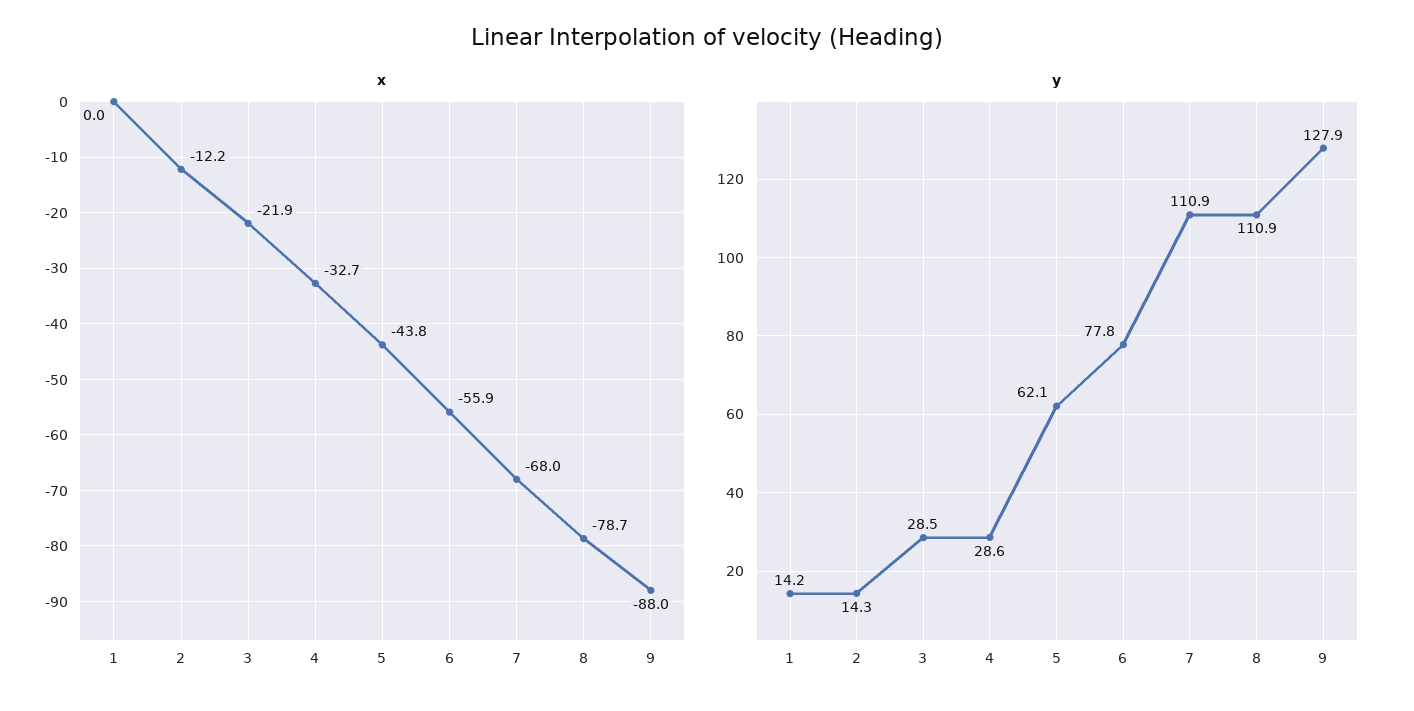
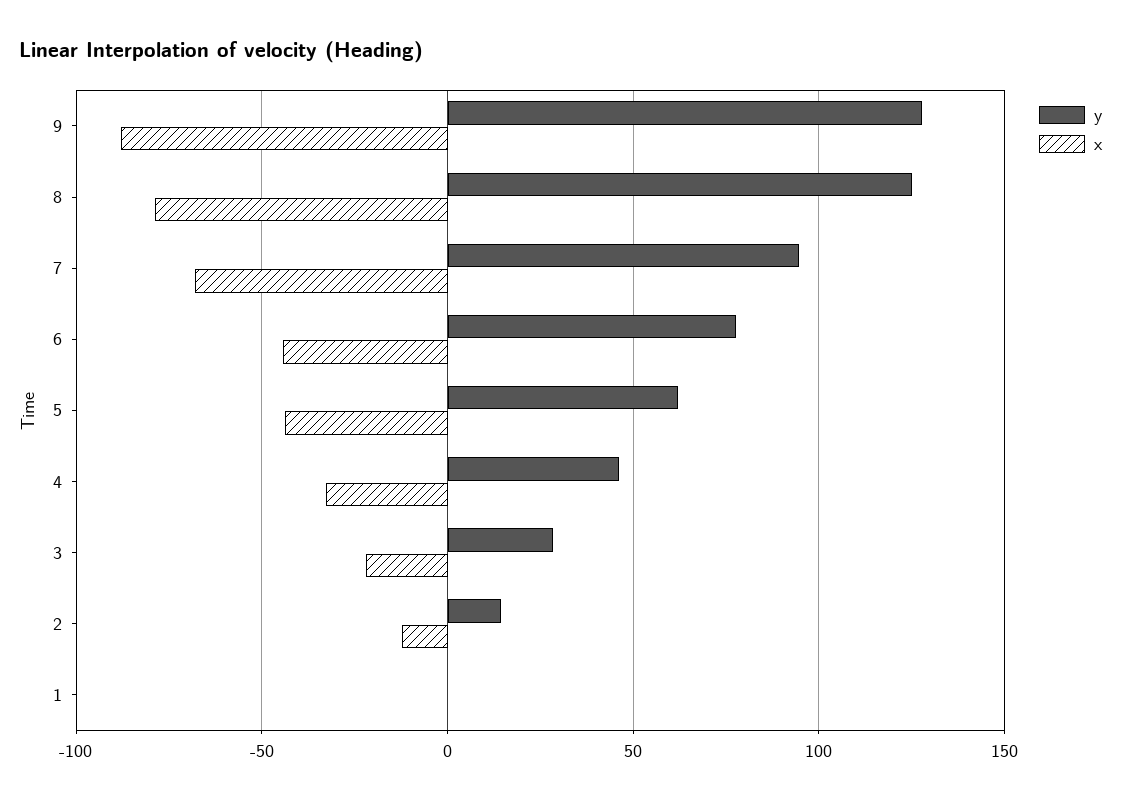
  {
    "x": {
      "1": 0,
      "2": -12.2,
      "3": -21.9,
      "4": -32.7,
      "5": -43.8,
-     "6": -55.9,
+     "6": -45,
      "7": -68,
      "8": -78.7,
      "9": -88
    },
    "y": {
-     "1": 14.2,
+     "1": 0,
      "2": 14.3,
      "3": 28.5,
-     "4": 28.6,
+     "4": 45,
      "5": 62.1,
      "6": 77.8,
-     "7": 110.9,
+     "7": 95,
-     "8": 110.9,
+     "8": 125,
      "9": 127.9
    }
  }

